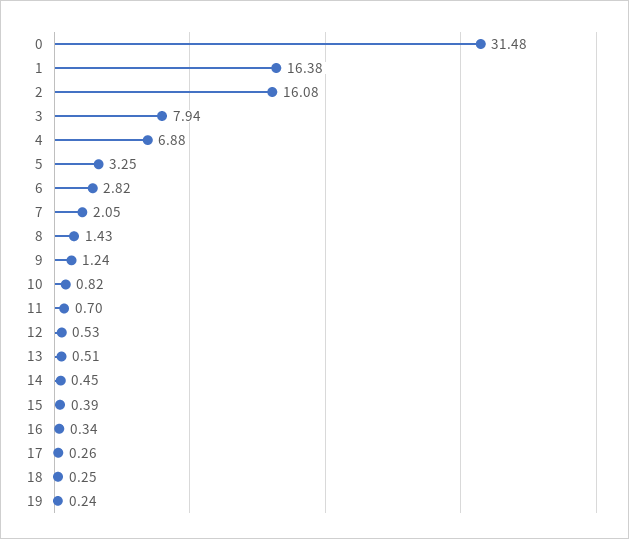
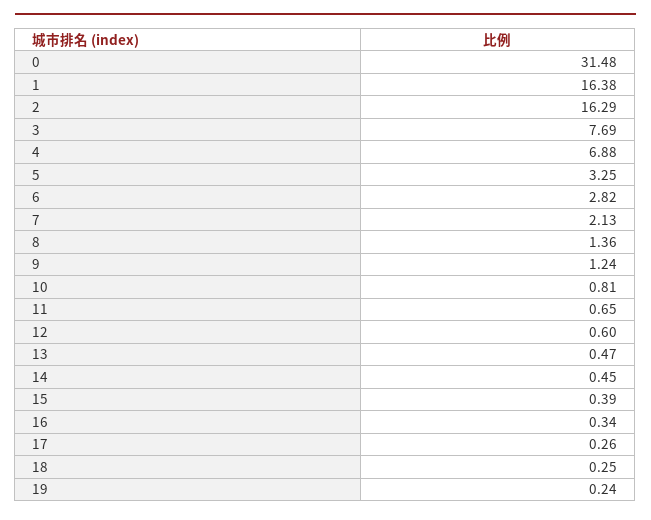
  {
    "0": 31.48,
    "1": 16.38,
-   "2": 16.08,
+   "2": 16.29,
-   "3": 7.94,
+   "3": 7.69,
    "4": 6.88,
    "5": 3.25,
    "6": 2.82,
-   "7": 2.05,
+   "7": 2.13,
-   "8": 1.43,
+   "8": 1.36,
    "9": 1.24,
-   "10": 0.82,
+   "10": 0.81,
-   "11": 0.7,
+   "11": 0.65,
-   "12": 0.53,
+   "12": 0.6,
-   "13": 0.51,
+   "13": 0.47,
    "14": 0.45,
    "15": 0.39,
    "16": 0.34,
    "17": 0.26,
    "18": 0.25,
    "19": 0.24
  }

